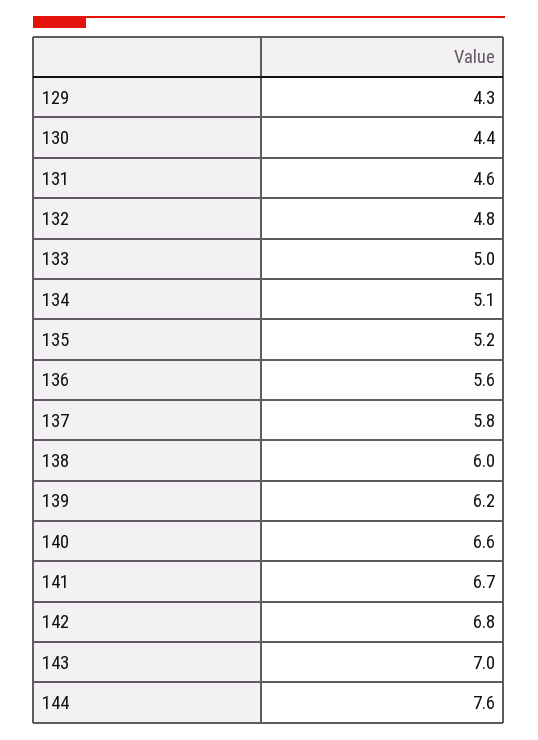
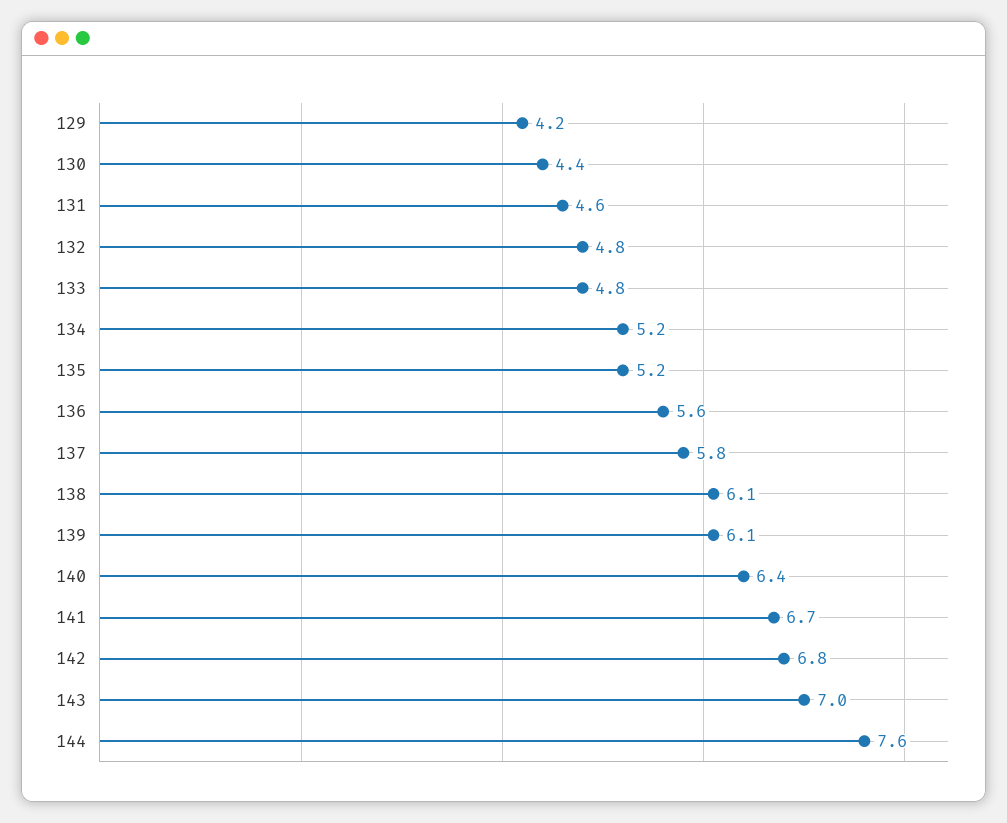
  {
-   "129": 4.3,
+   "129": 4.2,
    "130": 4.4,
    "131": 4.6,
    "132": 4.8,
-   "133": 5,
+   "133": 4.8,
-   "134": 5.1,
+   "134": 5.2,
    "135": 5.2,
    "136": 5.6,
    "137": 5.8,
-   "138": 6,
+   "138": 6.1,
-   "139": 6.2,
+   "139": 6.1,
-   "140": 6.6,
+   "140": 6.4,
    "141": 6.7,
    "142": 6.8,
    "143": 7,
    "144": 7.6
  }

